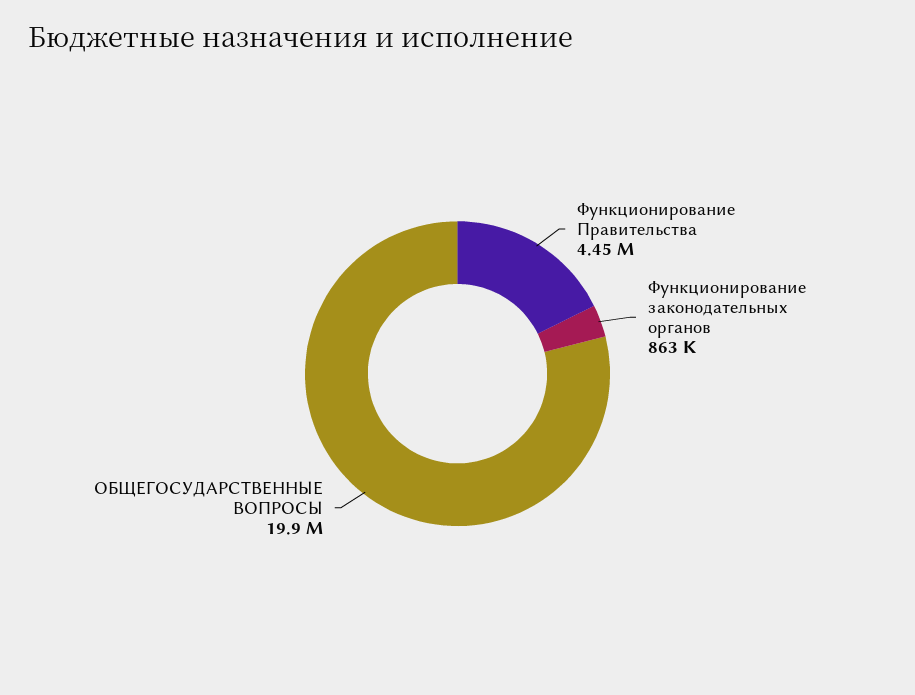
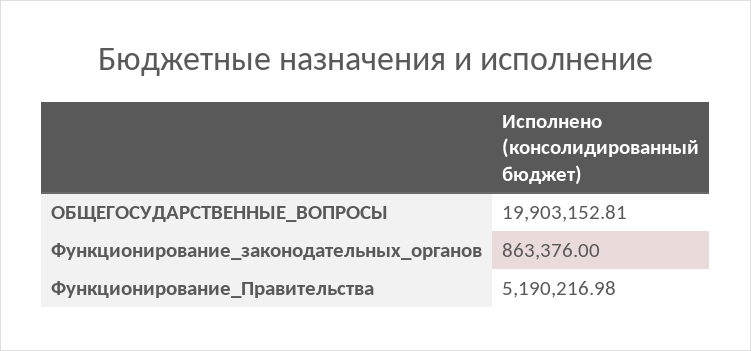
  {
-   "Функционирование Правительства": 4450000,
+   "Функционирование Правительства": 5190216.98,
    "Функционирование законодательных органов": 863376,
    "ОБЩЕГОСУДАРСТВЕННЫЕ ВОПРОСЫ": 19903152.81
  }

